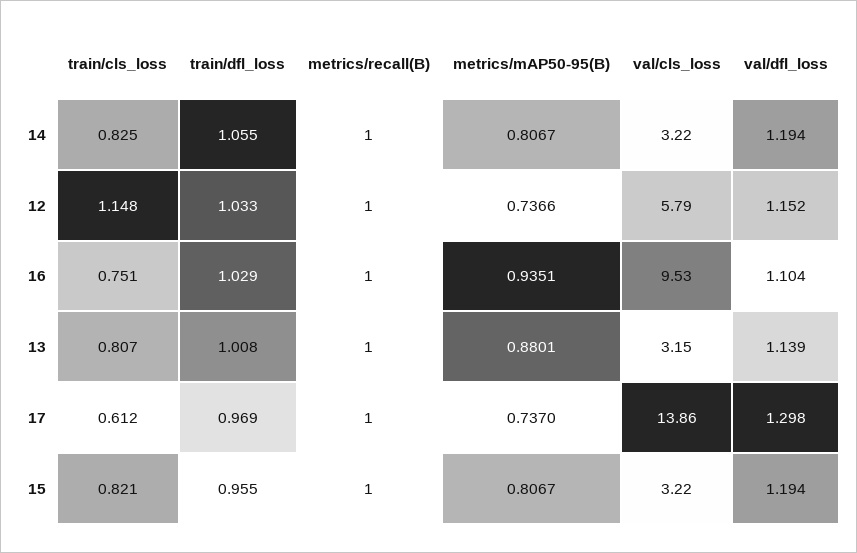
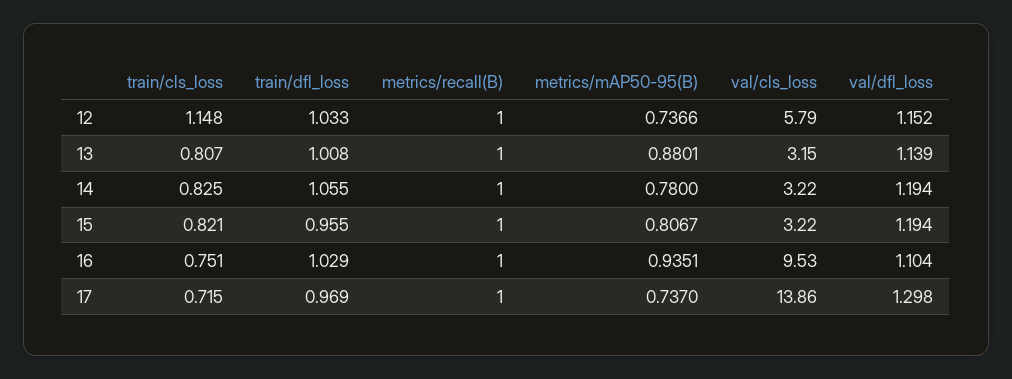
  {
    "train/cls_loss": {
      "14": 0.825,
      "12": 1.148,
      "16": 0.751,
      "13": 0.807,
-     "17": 0.612,
+     "17": 0.715,
      "15": 0.821
    },
    "train/dfl_loss": {
      "14": 1.055,
      "12": 1.033,
      "16": 1.029,
      "13": 1.008,
      "17": 0.969,
      "15": 0.955
    },
    "metrics/recall(B)": {
      "14": 1,
      "12": 1,
      "16": 1,
      "13": 1,
      "17": 1,
      "15": 1
    },
    "metrics/mAP50-95(B)": {
-     "14": 0.8067,
+     "14": 0.78,
      "12": 0.7366,
      "16": 0.9351,
      "13": 0.8801,
      "17": 0.737,
      "15": 0.8067
    },
    "val/cls_loss": {
      "14": 3.22,
      "12": 5.79,
      "16": 9.53,
      "13": 3.15,
      "17": 13.86,
      "15": 3.22
    },
    "val/dfl_loss": {
      "14": 1.194,
      "12": 1.152,
      "16": 1.104,
      "13": 1.139,
      "17": 1.298,
      "15": 1.194
    }
  }

